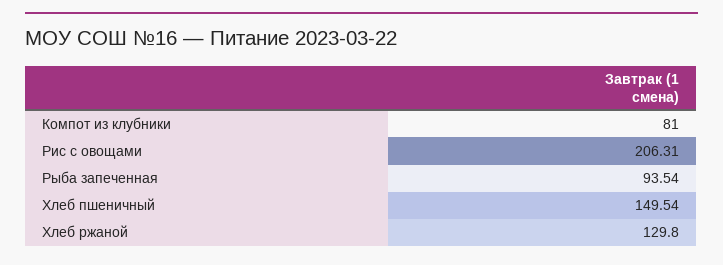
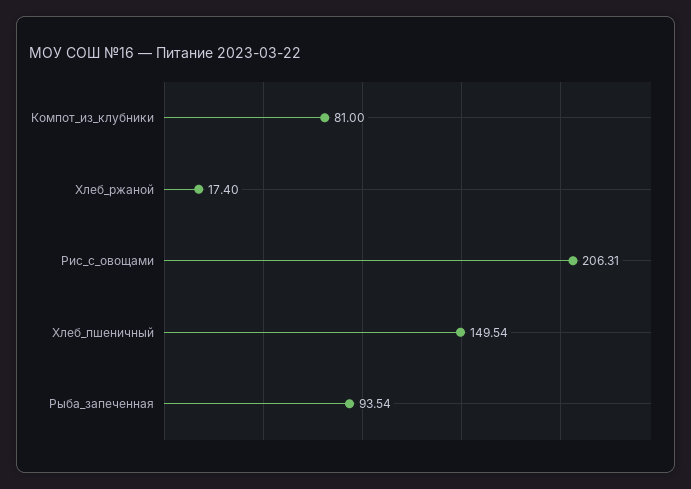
  {
    "Компот из клубники": 81,
    "Рис с овощами": 206.31,
    "Рыба запеченная": 93.54,
    "Хлеб пшеничный": 149.54,
-   "Хлеб ржаной": 129.8
+   "Хлеб ржаной": 17.4
  }

